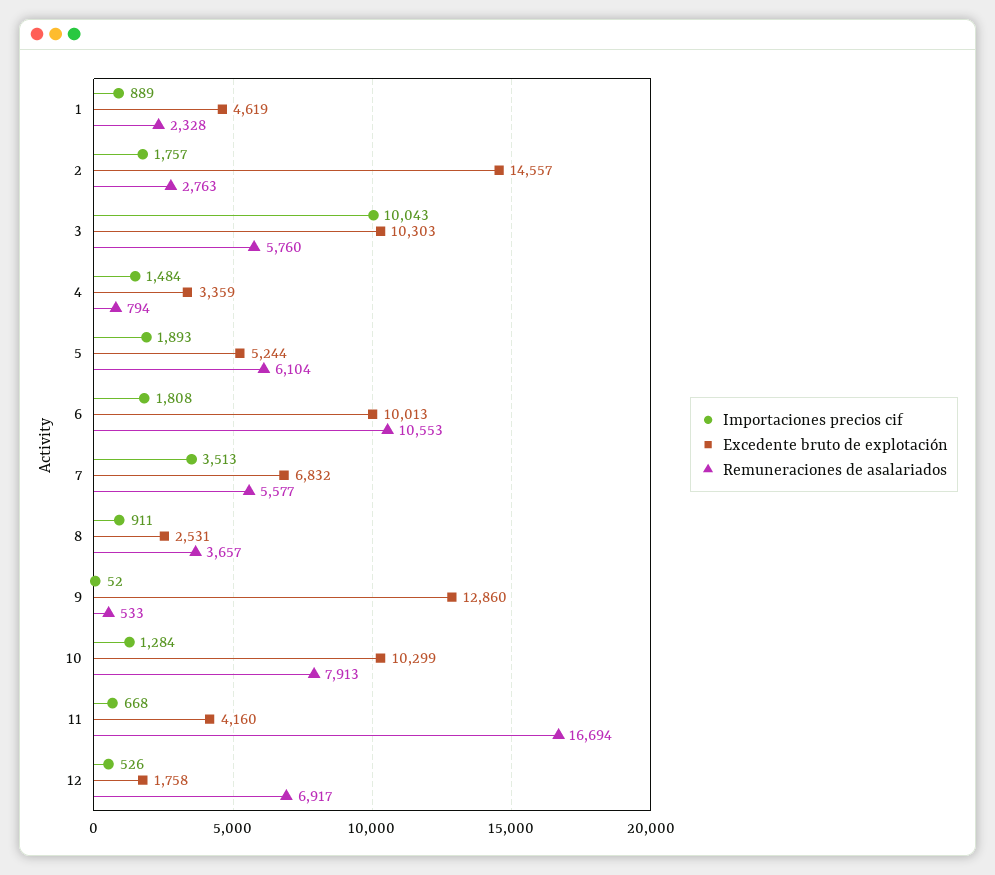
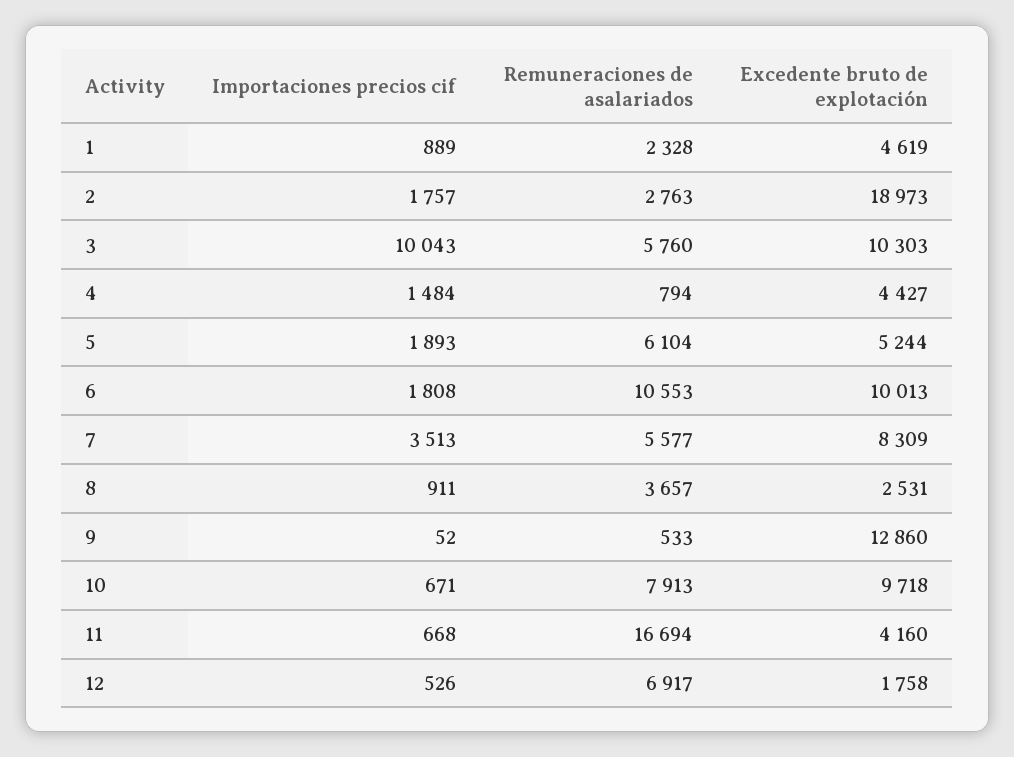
  {
    "Importaciones precios cif": {
      "1": 889,
      "2": 1757,
      "3": 10043,
      "4": 1484,
      "5": 1893,
      "6": 1808,
      "7": 3513,
      "8": 911,
      "9": 52,
-     "10": 1284,
+     "10": 671,
      "11": 668,
      "12": 526
    },
    "Excedente bruto de explotación": {
      "1": 4619,
-     "2": 14557,
+     "2": 18973,
      "3": 10303,
-     "4": 3359,
+     "4": 4427,
      "5": 5244,
      "6": 10013,
-     "7": 6832,
+     "7": 8309,
      "8": 2531,
      "9": 12860,
-     "10": 10299,
+     "10": 9718,
      "11": 4160,
      "12": 1758
    },
    "Remuneraciones de asalariados": {
      "1": 2328,
      "2": 2763,
      "3": 5760,
      "4": 794,
      "5": 6104,
      "6": 10553,
      "7": 5577,
      "8": 3657,
      "9": 533,
      "10": 7913,
      "11": 16694,
      "12": 6917
    }
  }

